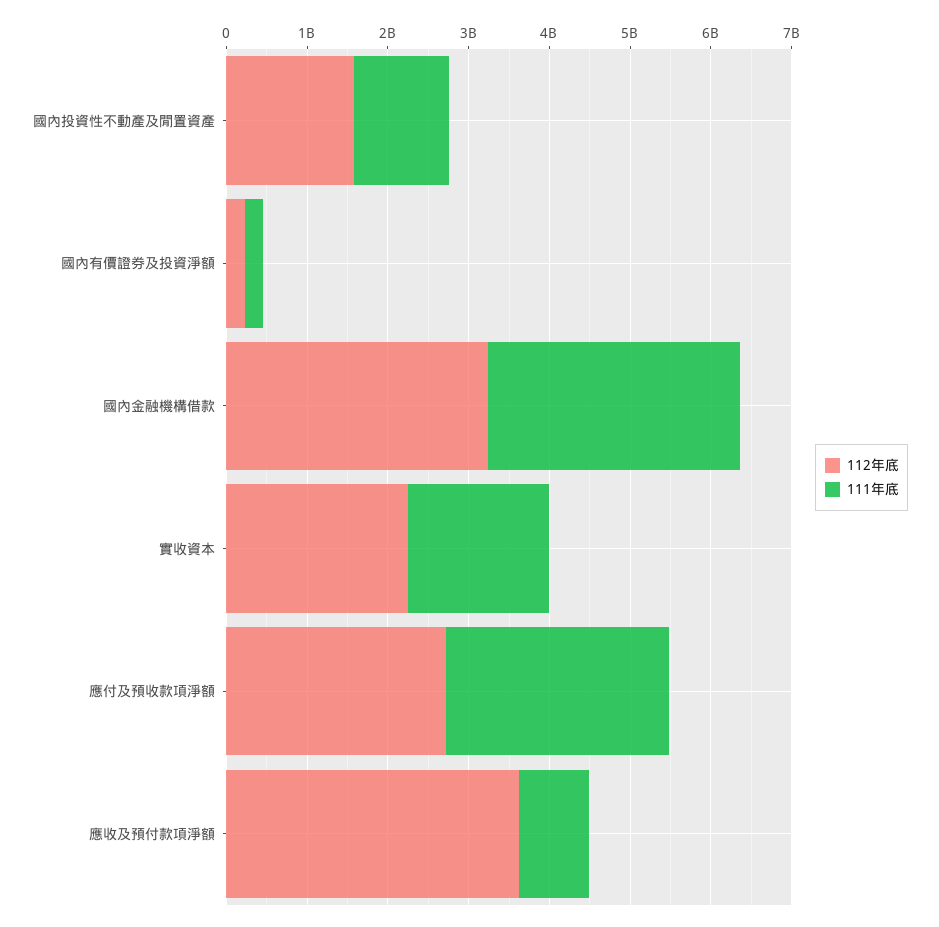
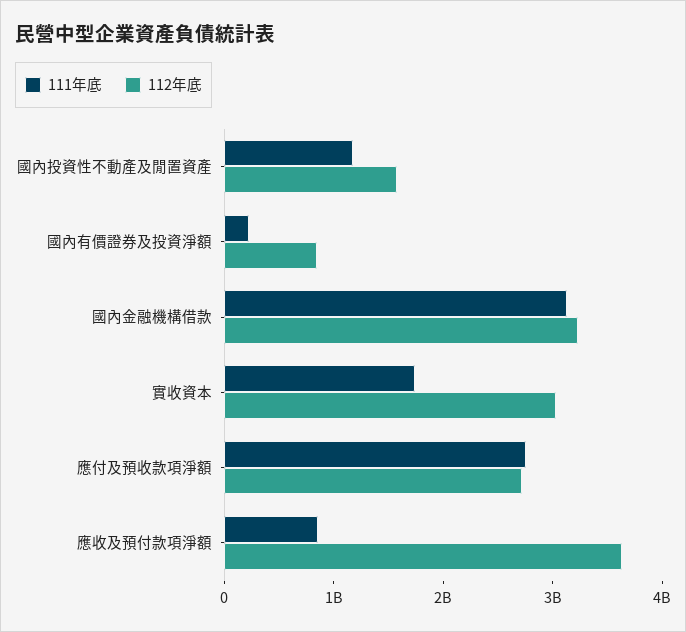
  {
    "112年底": {
      "國內投資性不動產及閒置資產": 1600000000,
-     "國內有價證券及投資淨額": 200000000,
+     "國內有價證券及投資淨額": 800000000,
      "國內金融機構借款": 3200000000,
-     "實收資本": 2200000000,
+     "實收資本": 3000000000,
      "應付及預收款項淨額": 2800000000,
      "應收及預付款項淨額": 3600000000
    },
    "111年底": {
      "國內投資性不動產及閒置資產": 1200000000,
      "國內有價證券及投資淨額": 200000000,
      "國內金融機構借款": 3200000000,
      "實收資本": 1800000000,
      "應付及預收款項淨額": 2800000000,
      "應收及預付款項淨額": 800000000
    }
  }

